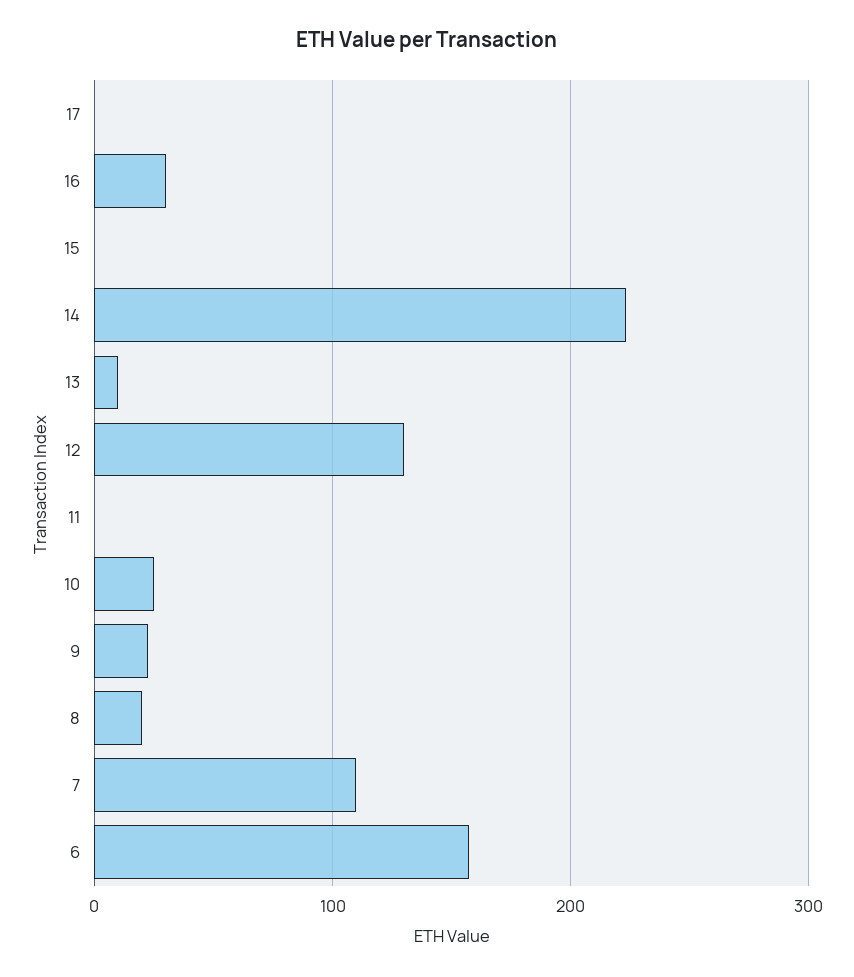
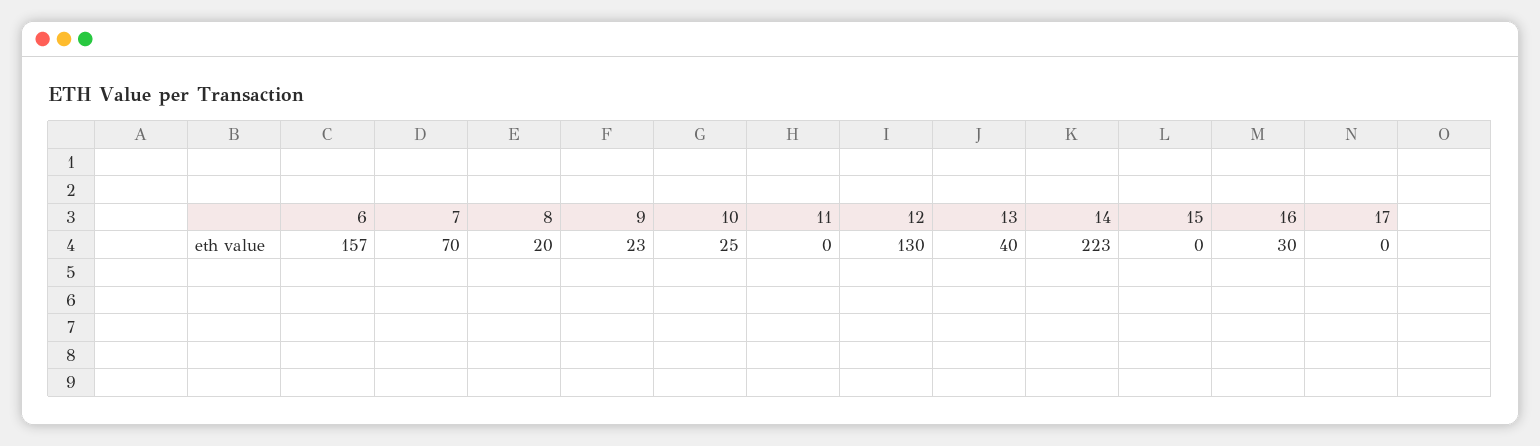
  {
    "17": 0,
    "16": 30,
    "15": 0,
    "14": 223,
-   "13": 10,
+   "13": 40,
    "12": 130,
    "11": 0,
    "10": 25,
    "9": 23,
    "8": 20,
-   "7": 110,
+   "7": 70,
    "6": 157
  }

